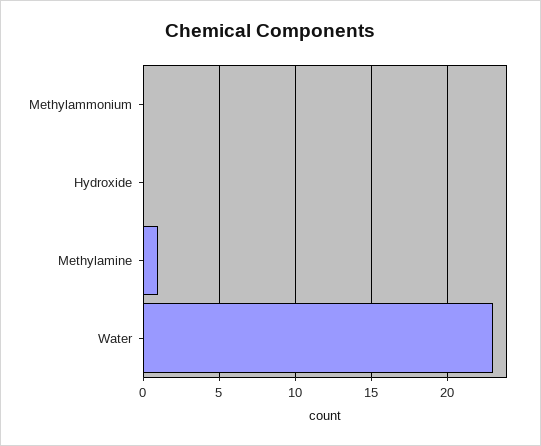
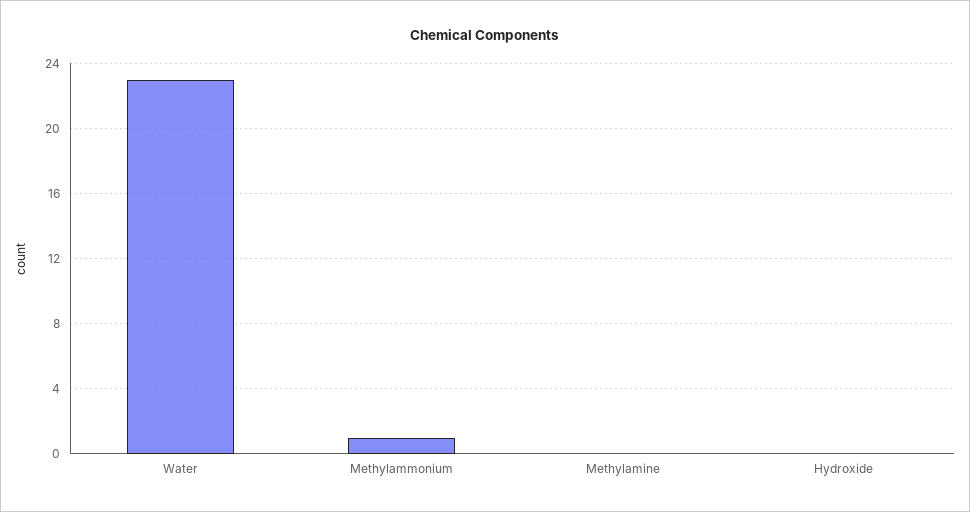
  {
-   "Methylammonium": 0,
+   "Methylammonium": 1,
    "Hydroxide": 0,
-   "Methylamine": 1,
+   "Methylamine": 0,
    "Water": 23
  }

